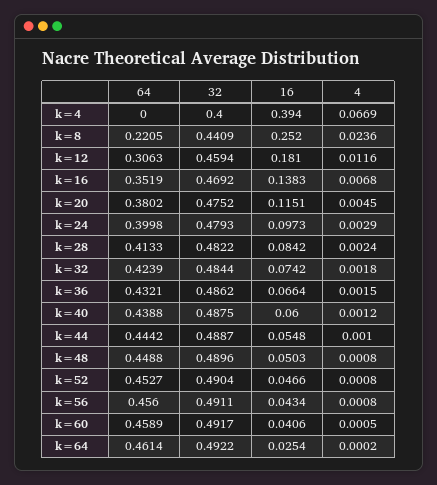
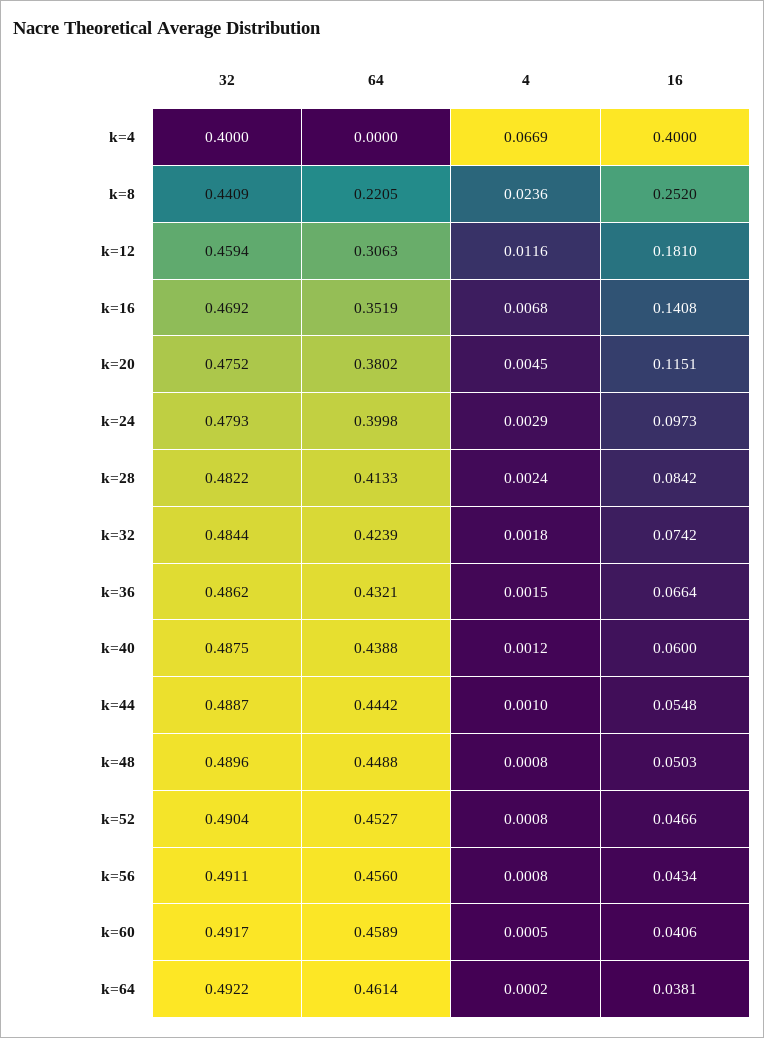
  {
    "64": {
      "k=4": 0,
      "k=8": 0.2205,
      "k=12": 0.3063,
      "k=16": 0.3519,
      "k=20": 0.3802,
      "k=24": 0.3998,
      "k=28": 0.4133,
      "k=32": 0.4239,
      "k=36": 0.4321,
      "k=40": 0.4388,
      "k=44": 0.4442,
      "k=48": 0.4488,
      "k=52": 0.4527,
      "k=56": 0.456,
      "k=60": 0.4589,
      "k=64": 0.4614
    },
    "32": {
      "k=4": 0.4,
      "k=8": 0.4409,
      "k=12": 0.4594,
      "k=16": 0.4692,
      "k=20": 0.4752,
      "k=24": 0.4793,
      "k=28": 0.4822,
      "k=32": 0.4844,
      "k=36": 0.4862,
      "k=40": 0.4875,
      "k=44": 0.4887,
      "k=48": 0.4896,
      "k=52": 0.4904,
      "k=56": 0.4911,
      "k=60": 0.4917,
      "k=64": 0.4922
    },
    "16": {
-     "k=4": 0.394,
+     "k=4": 0.4,
      "k=8": 0.252,
      "k=12": 0.181,
-     "k=16": 0.1383,
+     "k=16": 0.1408,
      "k=20": 0.1151,
      "k=24": 0.0973,
      "k=28": 0.0842,
      "k=32": 0.0742,
      "k=36": 0.0664,
      "k=40": 0.06,
      "k=44": 0.0548,
      "k=48": 0.0503,
      "k=52": 0.0466,
      "k=56": 0.0434,
      "k=60": 0.0406,
-     "k=64": 0.0254
+     "k=64": 0.0381
    },
    "4": {
      "k=4": 0.0669,
      "k=8": 0.0236,
      "k=12": 0.0116,
      "k=16": 0.0068,
      "k=20": 0.0045,
      "k=24": 0.0029,
      "k=28": 0.0024,
      "k=32": 0.0018,
      "k=36": 0.0015,
      "k=40": 0.0012,
      "k=44": 0.001,
      "k=48": 0.0008,
      "k=52": 0.0008,
      "k=56": 0.0008,
      "k=60": 0.0005,
      "k=64": 0.0002
    }
  }

